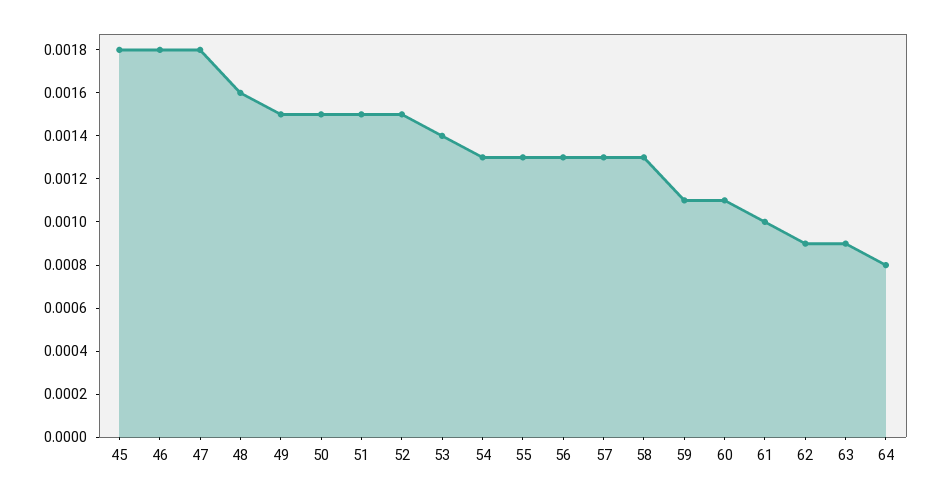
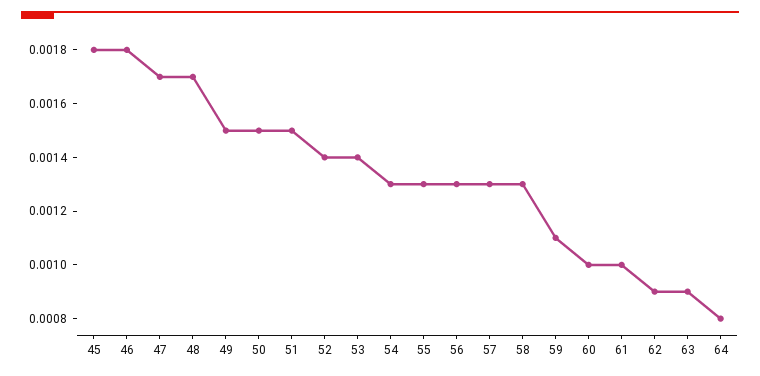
  {
    "45": 0.0018,
    "46": 0.0018,
-   "47": 0.0018,
+   "47": 0.0017,
-   "48": 0.0016,
+   "48": 0.0017,
    "49": 0.0015,
    "50": 0.0015,
    "51": 0.0015,
-   "52": 0.0015,
+   "52": 0.0014,
    "53": 0.0014,
    "54": 0.0013,
    "55": 0.0013,
    "56": 0.0013,
    "57": 0.0013,
    "58": 0.0013,
    "59": 0.0011,
-   "60": 0.0011,
+   "60": 0.001,
    "61": 0.001,
    "62": 0.0009,
    "63": 0.0009,
    "64": 0.0008
  }

